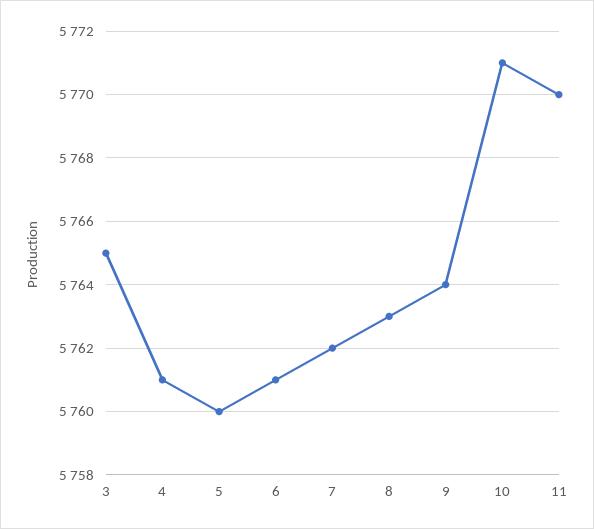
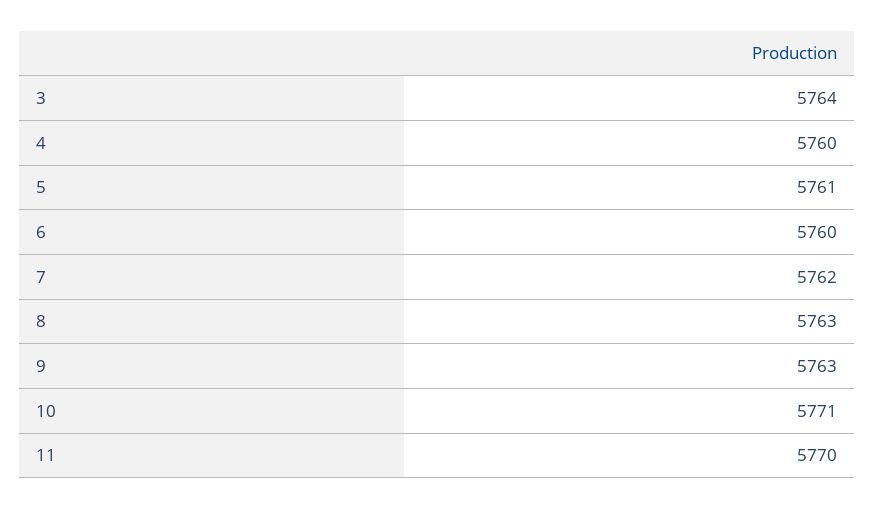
  {
-   "3": 5765,
+   "3": 5764,
-   "4": 5761,
+   "4": 5760,
-   "5": 5760,
+   "5": 5761,
-   "6": 5761,
+   "6": 5760,
    "7": 5762,
    "8": 5763,
-   "9": 5764,
+   "9": 5763,
    "10": 5771,
    "11": 5770
  }

